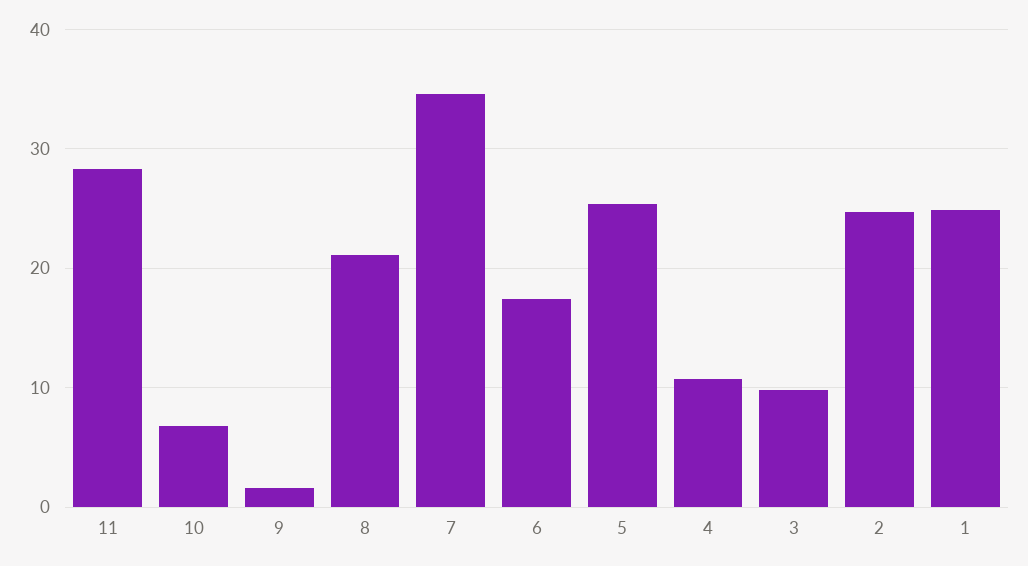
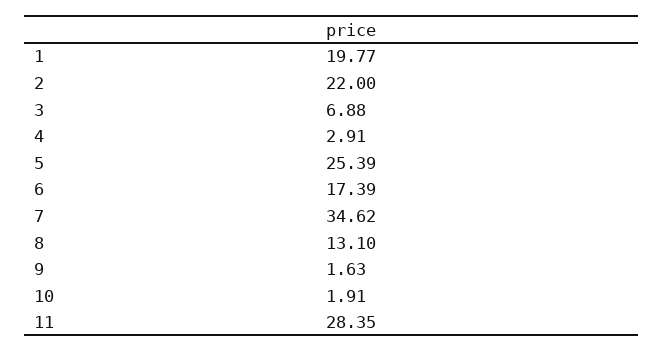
  {
    "11": 28.35,
-   "10": 7,
+   "10": 1.91,
    "9": 1.63,
-   "8": 21,
+   "8": 13.1,
    "7": 34.62,
    "6": 17.39,
    "5": 25.39,
-   "4": 11,
+   "4": 2.91,
-   "3": 10,
+   "3": 6.88,
-   "2": 25,
+   "2": 22,
-   "1": 25
+   "1": 19.77
  }

